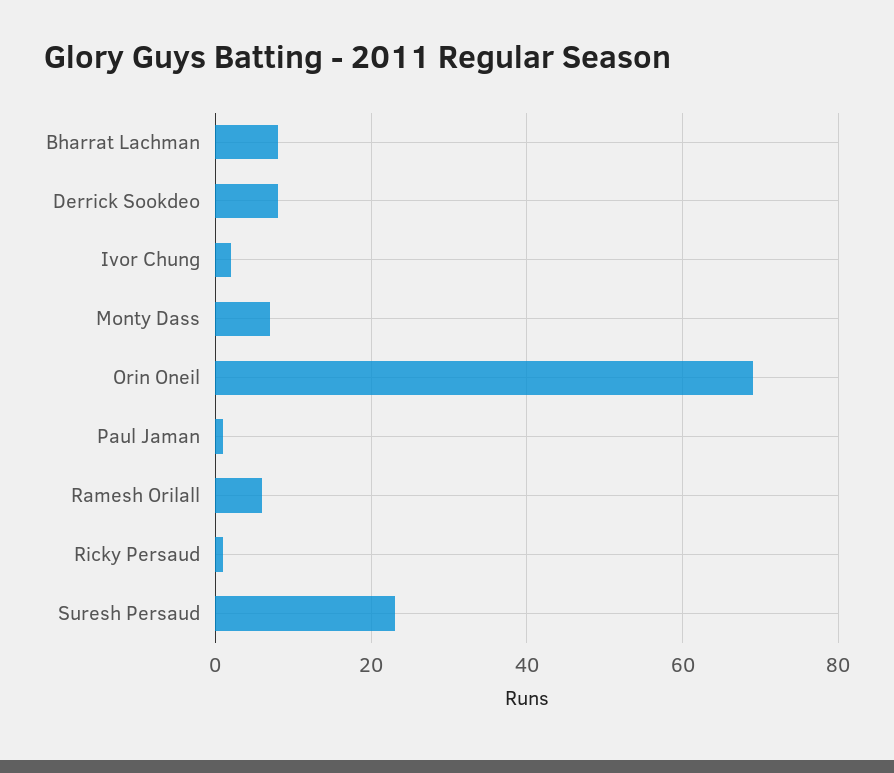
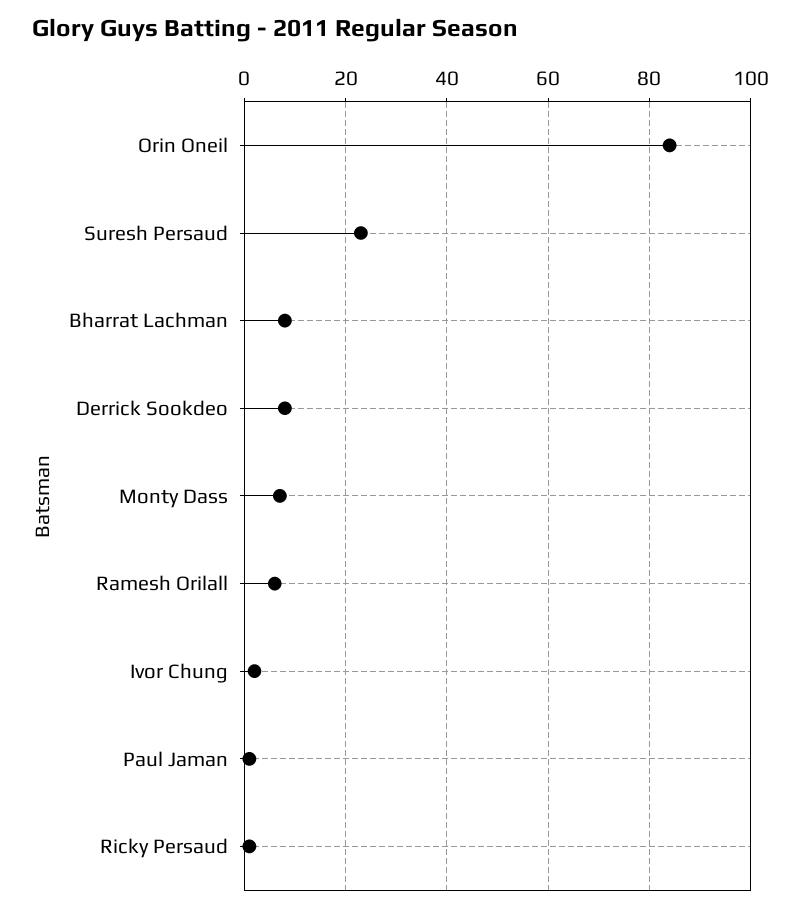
  {
    "Bharrat Lachman": 10,
    "Derrick Sookdeo": 10,
    "Ivor Chung": 0,
    "Monty Dass": 5,
-   "Orin Oneil": 70,
+   "Orin Oneil": 85,
    "Paul Jaman": 0,
    "Ramesh Orilall": 5,
    "Ricky Persaud": 0,
    "Suresh Persaud": 25
  }

